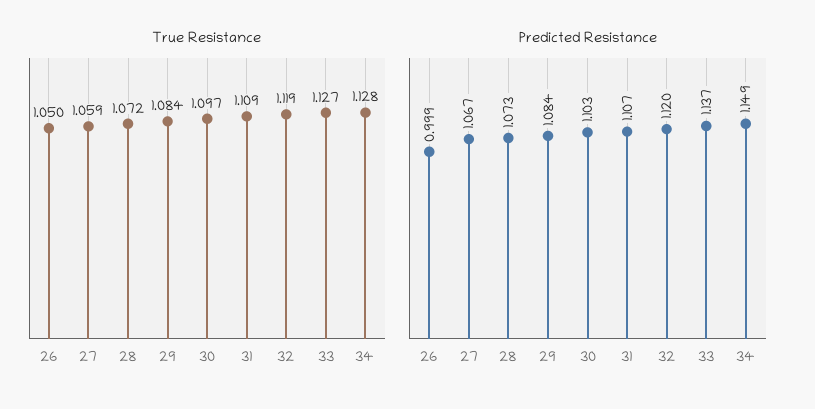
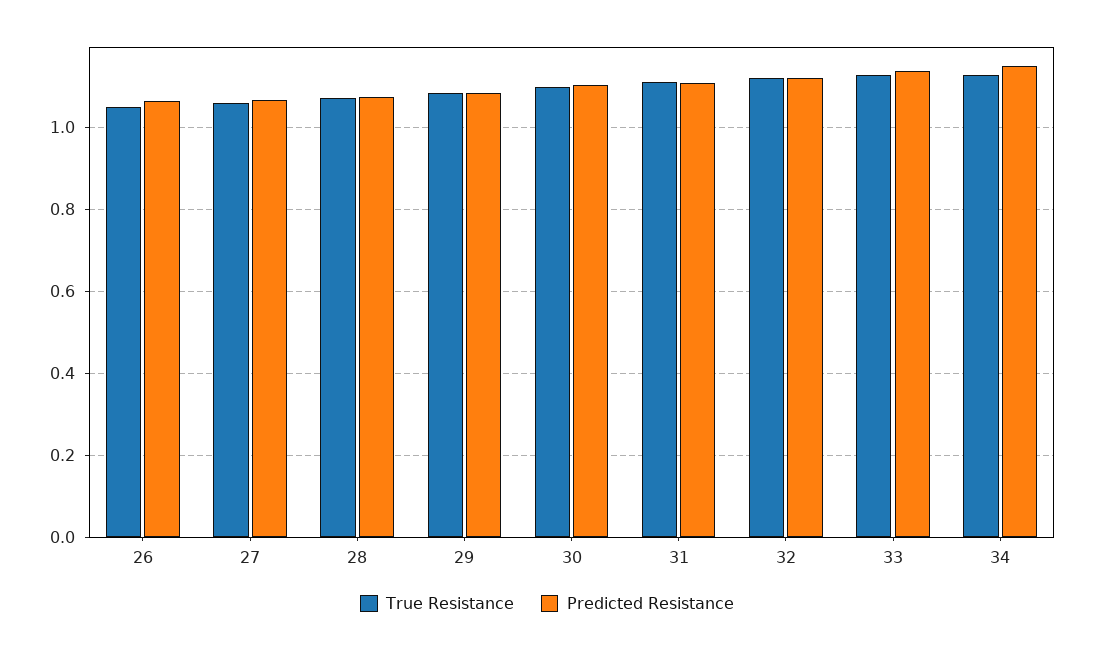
  {
    "True Resistance": {
      "26": 1.05,
      "27": 1.059,
      "28": 1.072,
      "29": 1.084,
      "30": 1.097,
      "31": 1.109,
      "32": 1.119,
      "33": 1.127,
      "34": 1.128
    },
    "Predicted Resistance": {
-     "26": 0.999,
+     "26": 1.06,
      "27": 1.067,
      "28": 1.073,
      "29": 1.084,
      "30": 1.103,
      "31": 1.107,
      "32": 1.12,
      "33": 1.137,
      "34": 1.149
    }
  }

